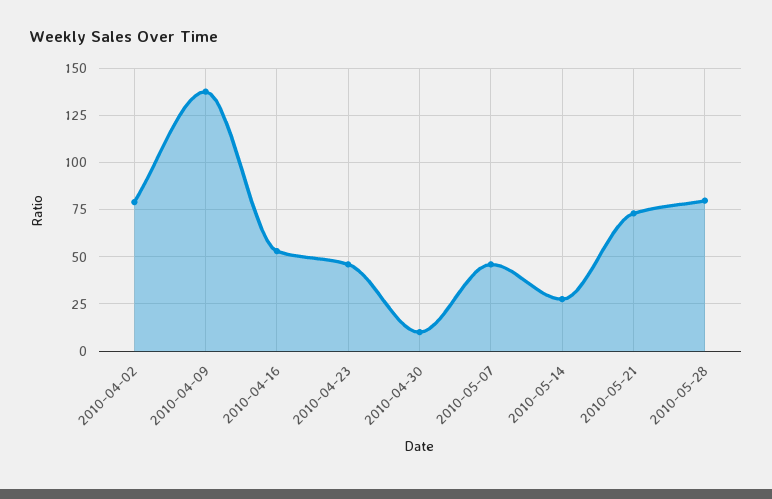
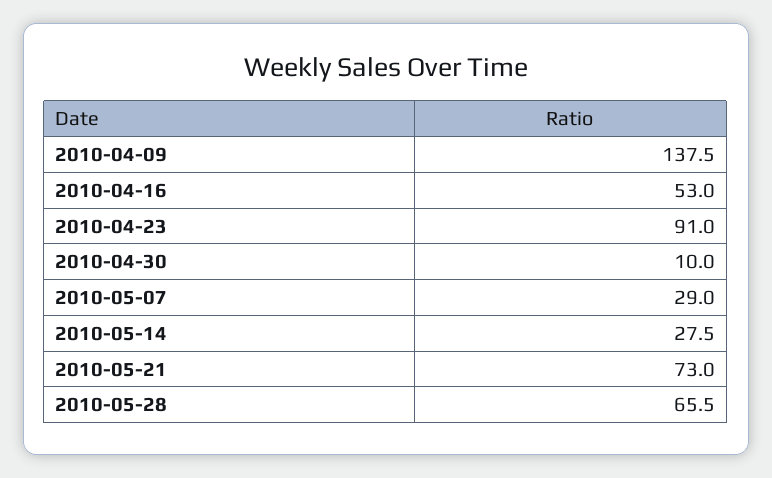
  {
-   "2010-04-02": 80,
    "2010-04-09": 137.5,
    "2010-04-16": 53,
-   "2010-04-23": 45,
+   "2010-04-23": 91,
    "2010-04-30": 10,
-   "2010-05-07": 45,
+   "2010-05-07": 29,
    "2010-05-14": 27.5,
    "2010-05-21": 73,
-   "2010-05-28": 80
+   "2010-05-28": 65.5
  }

